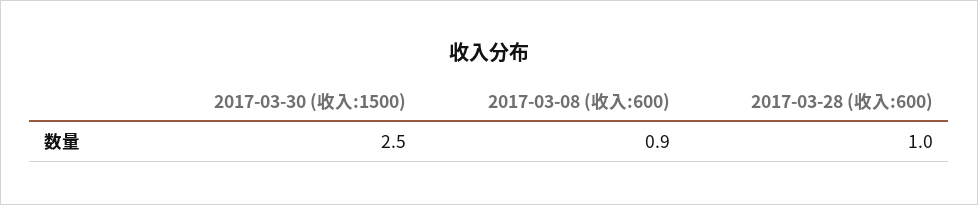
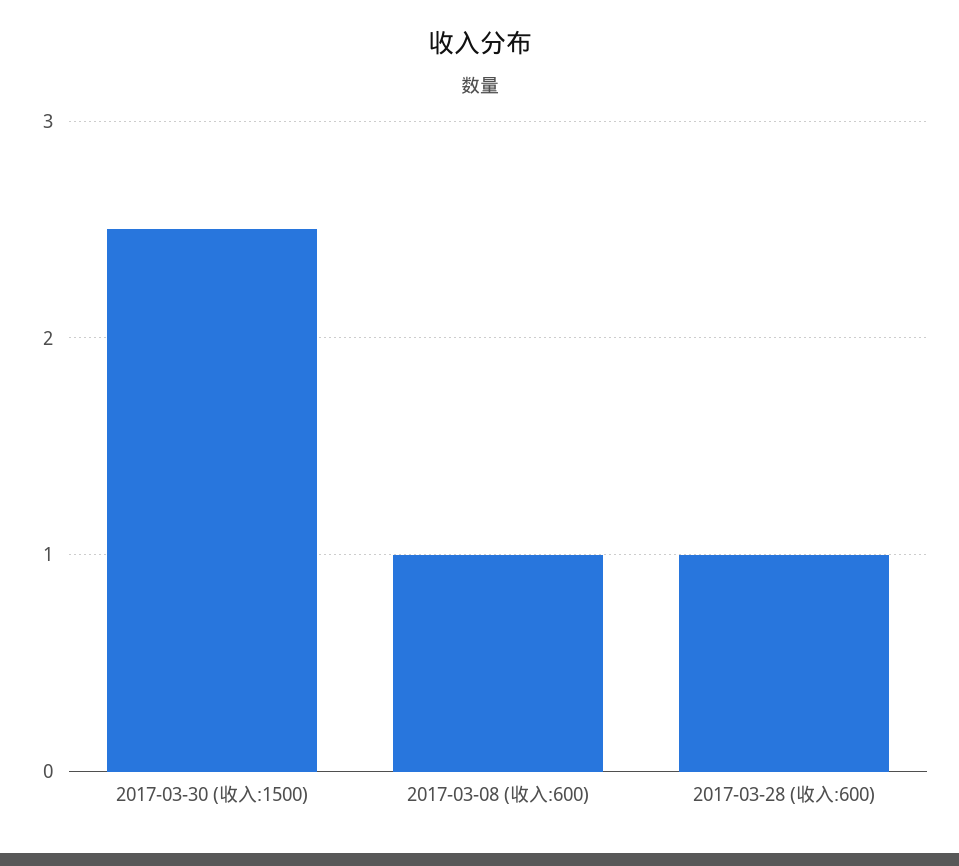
  {
    "2017-03-30 (收入:1500)": 2.5,
-   "2017-03-08 (收入:600)": 0.9,
+   "2017-03-08 (收入:600)": 1,
    "2017-03-28 (收入:600)": 1
  }

